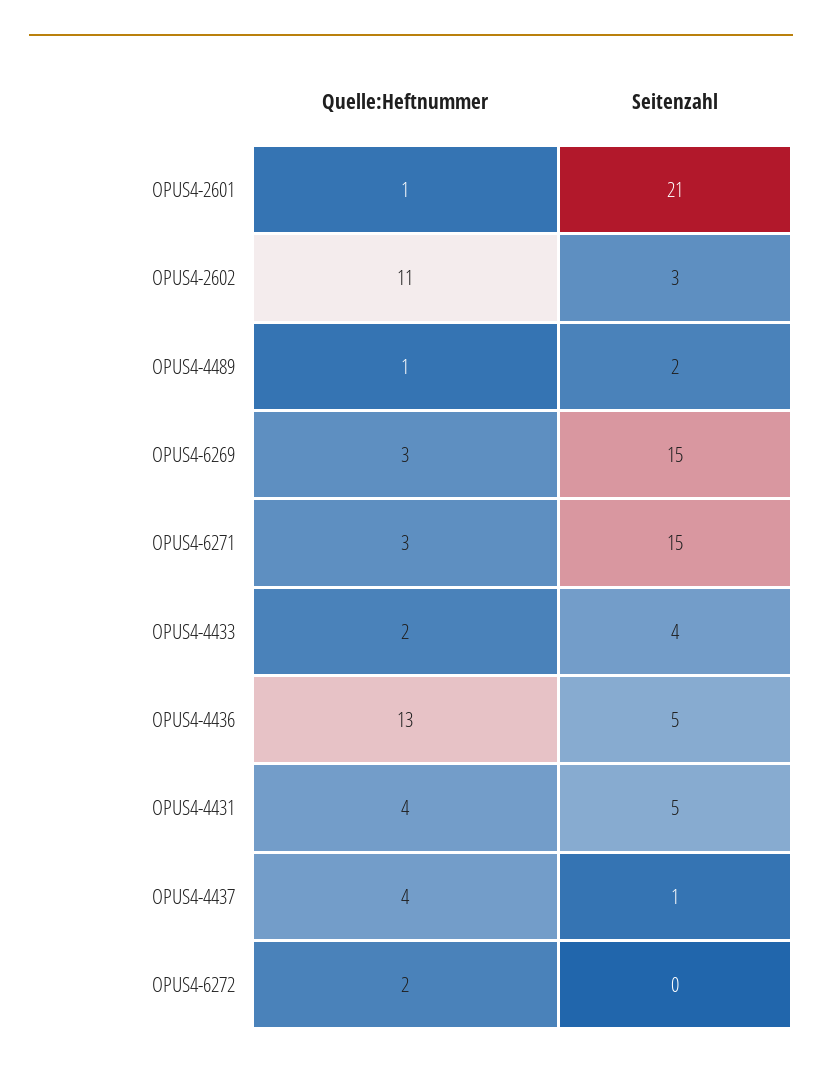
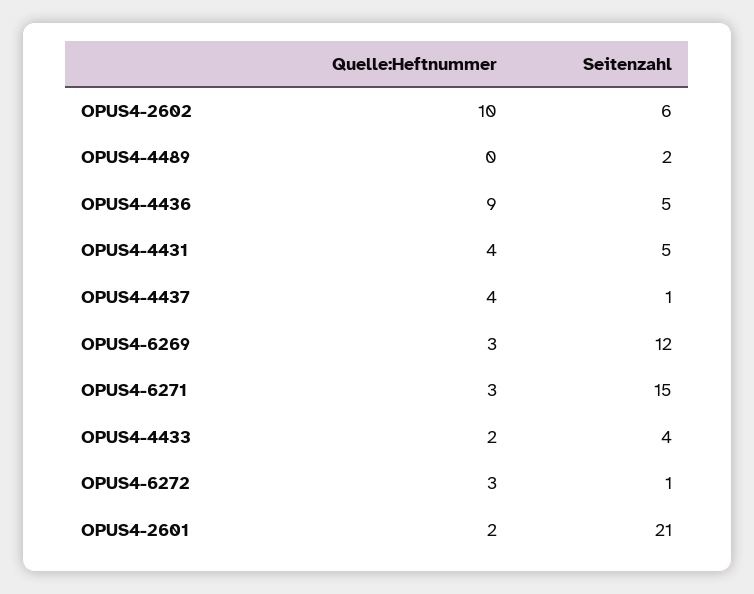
  {
    "Quelle:Heftnummer": {
-     "OPUS4-2601": 1,
+     "OPUS4-2601": 2,
-     "OPUS4-2602": 11,
+     "OPUS4-2602": 10,
-     "OPUS4-4489": 1,
+     "OPUS4-4489": 0,
      "OPUS4-6269": 3,
      "OPUS4-6271": 3,
      "OPUS4-4433": 2,
-     "OPUS4-4436": 13,
+     "OPUS4-4436": 9,
      "OPUS4-4431": 4,
      "OPUS4-4437": 4,
-     "OPUS4-6272": 2
+     "OPUS4-6272": 3
    },
    "Seitenzahl": {
      "OPUS4-2601": 21,
-     "OPUS4-2602": 3,
+     "OPUS4-2602": 6,
      "OPUS4-4489": 2,
-     "OPUS4-6269": 15,
+     "OPUS4-6269": 12,
      "OPUS4-6271": 15,
      "OPUS4-4433": 4,
      "OPUS4-4436": 5,
      "OPUS4-4431": 5,
      "OPUS4-4437": 1,
-     "OPUS4-6272": 0
+     "OPUS4-6272": 1
    }
  }

